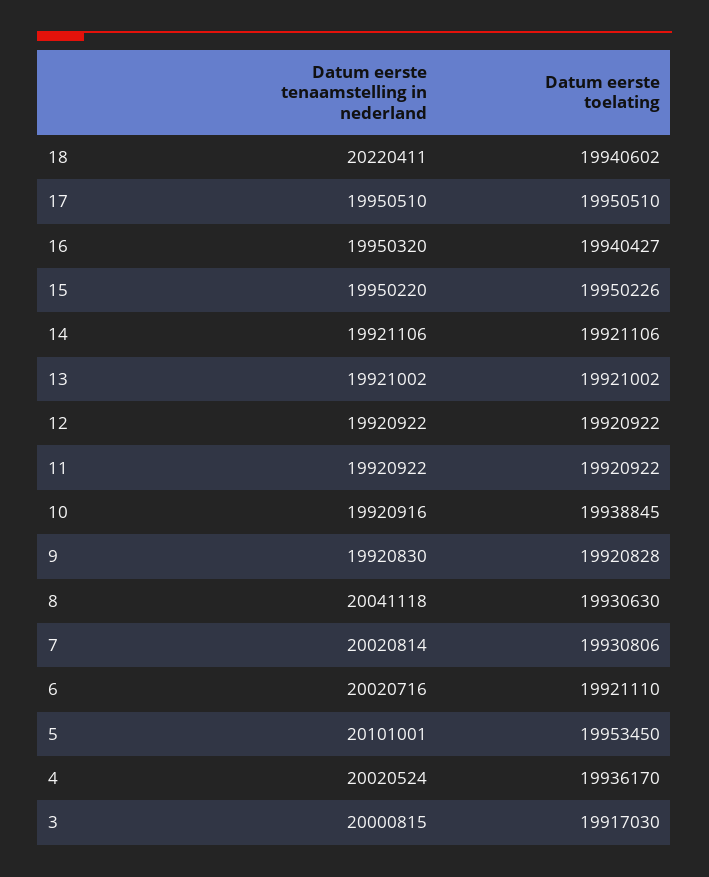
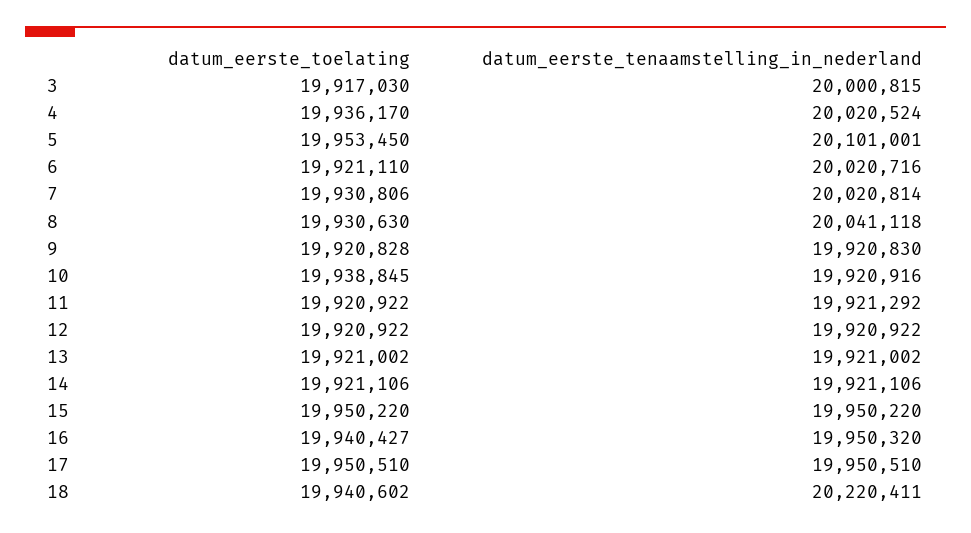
  {
    "Datum eerste tenaamstelling in nederland": {
      "18": 20220411,
      "17": 19950510,
      "16": 19950320,
      "15": 19950220,
      "14": 19921106,
      "13": 19921002,
      "12": 19920922,
-     "11": 19920922,
+     "11": 19921292,
      "10": 19920916,
      "9": 19920830,
      "8": 20041118,
      "7": 20020814,
      "6": 20020716,
      "5": 20101001,
      "4": 20020524,
      "3": 20000815
    },
    "Datum eerste toelating": {
      "18": 19940602,
      "17": 19950510,
      "16": 19940427,
-     "15": 19950226,
+     "15": 19950220,
      "14": 19921106,
      "13": 19921002,
      "12": 19920922,
      "11": 19920922,
      "10": 19938845,
      "9": 19920828,
      "8": 19930630,
      "7": 19930806,
      "6": 19921110,
      "5": 19953450,
      "4": 19936170,
      "3": 19917030
    }
  }

